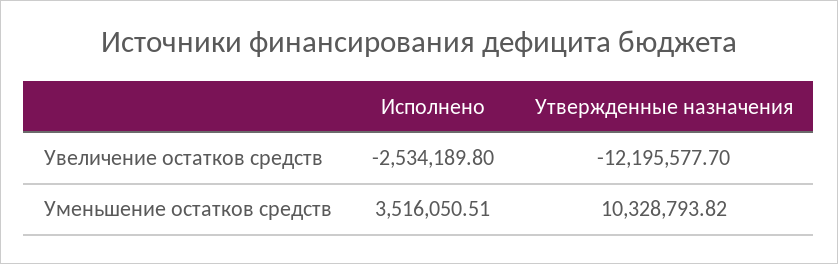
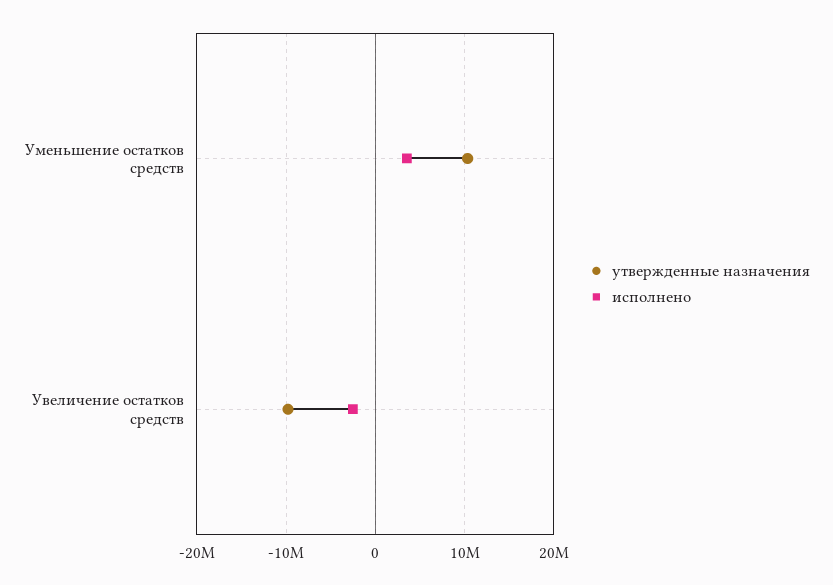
  {
    "Исполнено": {
      "Увеличение остатков средств": -2534189.8,
      "Уменьшение остатков средств": 3516050.51
    },
    "Утвержденные назначения": {
-     "Увеличение остатков средств": -12195577.7,
+     "Увеличение остатков средств": -10000000,
      "Уменьшение остатков средств": 10328793.82
    }
  }

